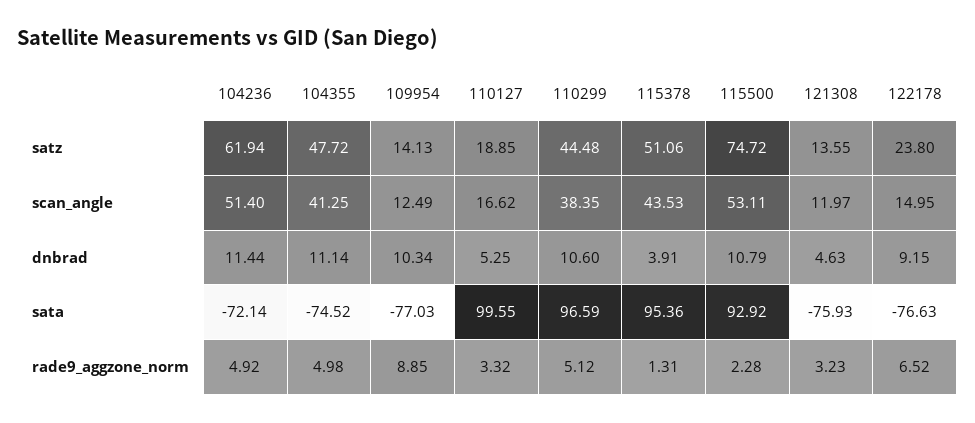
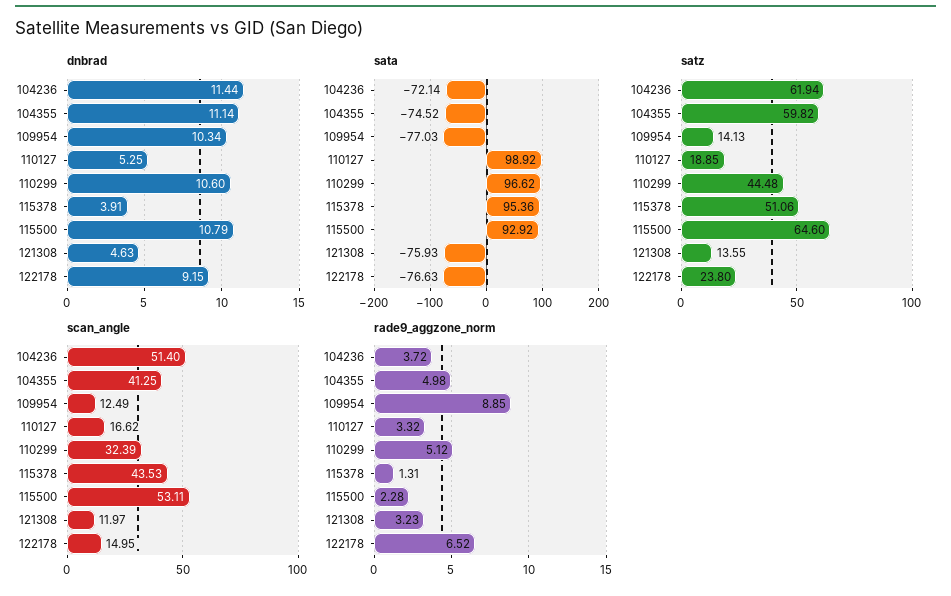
  {
    "satz": {
      "104236": 61.94,
-     "104355": 47.72,
+     "104355": 59.82,
      "109954": 14.13,
      "110127": 18.85,
      "110299": 44.48,
      "115378": 51.06,
-     "115500": 74.72,
+     "115500": 64.6,
      "121308": 13.55,
      "122178": 23.8
    },
    "scan_angle": {
      "104236": 51.4,
      "104355": 41.25,
      "109954": 12.49,
      "110127": 16.62,
-     "110299": 38.35,
+     "110299": 32.39,
      "115378": 43.53,
      "115500": 53.11,
      "121308": 11.97,
      "122178": 14.95
    },
    "dnbrad": {
      "104236": 11.44,
      "104355": 11.14,
      "109954": 10.34,
      "110127": 5.25,
      "110299": 10.6,
      "115378": 3.91,
      "115500": 10.79,
      "121308": 4.63,
      "122178": 9.15
    },
    "sata": {
      "104236": -72.14,
      "104355": -74.52,
      "109954": -77.03,
-     "110127": 99.55,
+     "110127": 98.92,
-     "110299": 96.59,
+     "110299": 96.62,
      "115378": 95.36,
      "115500": 92.92,
      "121308": -75.93,
      "122178": -76.63
    },
    "rade9_aggzone_norm": {
-     "104236": 4.92,
+     "104236": 3.72,
      "104355": 4.98,
      "109954": 8.85,
      "110127": 3.32,
      "110299": 5.12,
      "115378": 1.31,
      "115500": 2.28,
      "121308": 3.23,
      "122178": 6.52
    }
  }

